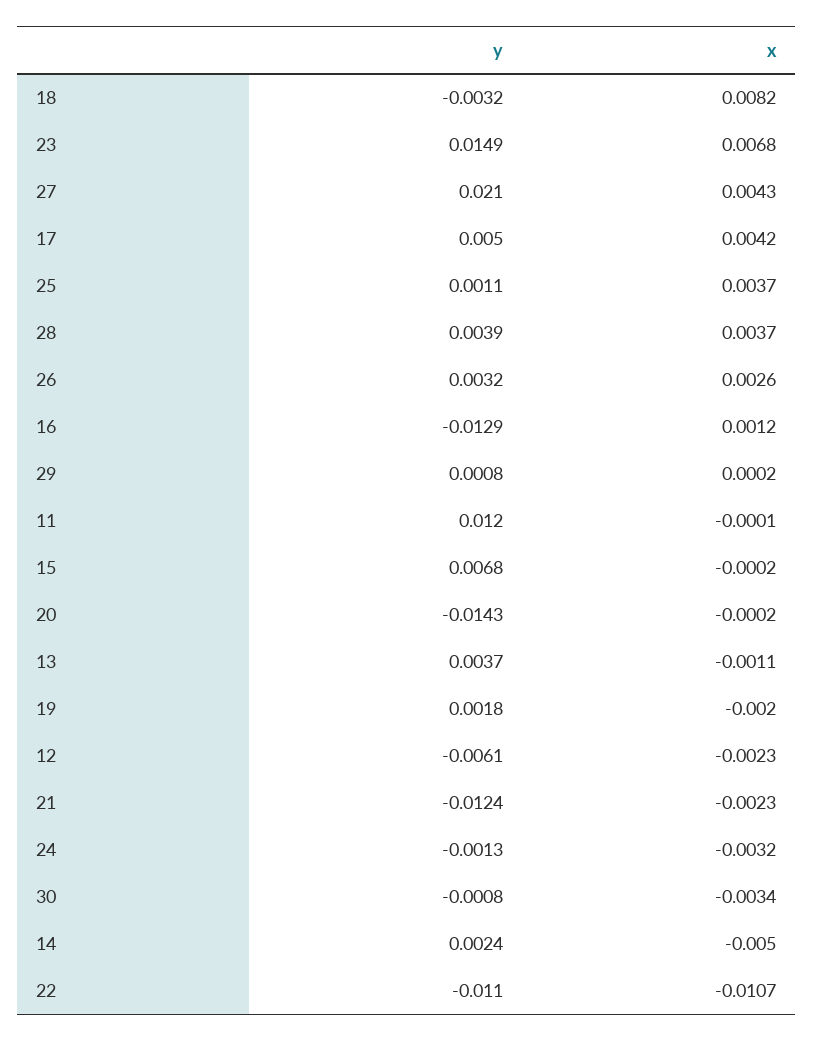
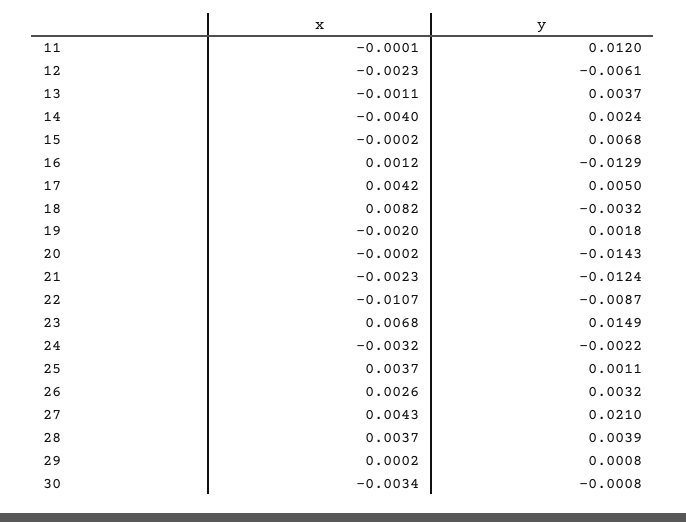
  {
    "y": {
      "18": -0.0032,
      "23": 0.0149,
      "27": 0.021,
      "17": 0.005,
      "25": 0.0011,
      "28": 0.0039,
      "26": 0.0032,
      "16": -0.0129,
      "29": 0.0008,
      "11": 0.012,
      "15": 0.0068,
      "20": -0.0143,
      "13": 0.0037,
      "19": 0.0018,
      "12": -0.0061,
      "21": -0.0124,
-     "24": -0.0013,
+     "24": -0.0022,
      "30": -0.0008,
      "14": 0.0024,
-     "22": -0.011
+     "22": -0.0087
    },
    "x": {
      "18": 0.0082,
      "23": 0.0068,
      "27": 0.0043,
      "17": 0.0042,
      "25": 0.0037,
      "28": 0.0037,
      "26": 0.0026,
      "16": 0.0012,
      "29": 0.0002,
      "11": -0.0001,
      "15": -0.0002,
      "20": -0.0002,
      "13": -0.0011,
      "19": -0.002,
      "12": -0.0023,
      "21": -0.0023,
      "24": -0.0032,
      "30": -0.0034,
-     "14": -0.005,
+     "14": -0.004,
      "22": -0.0107
    }
  }

